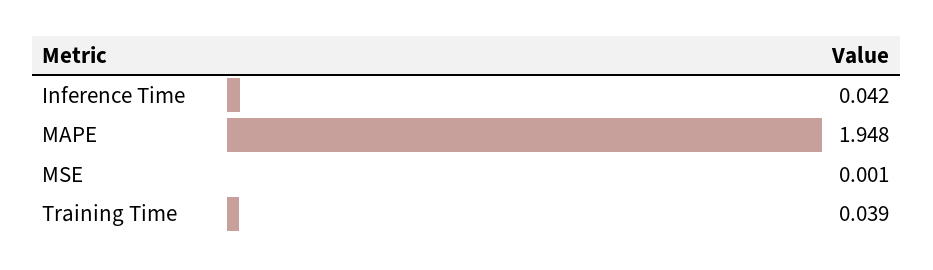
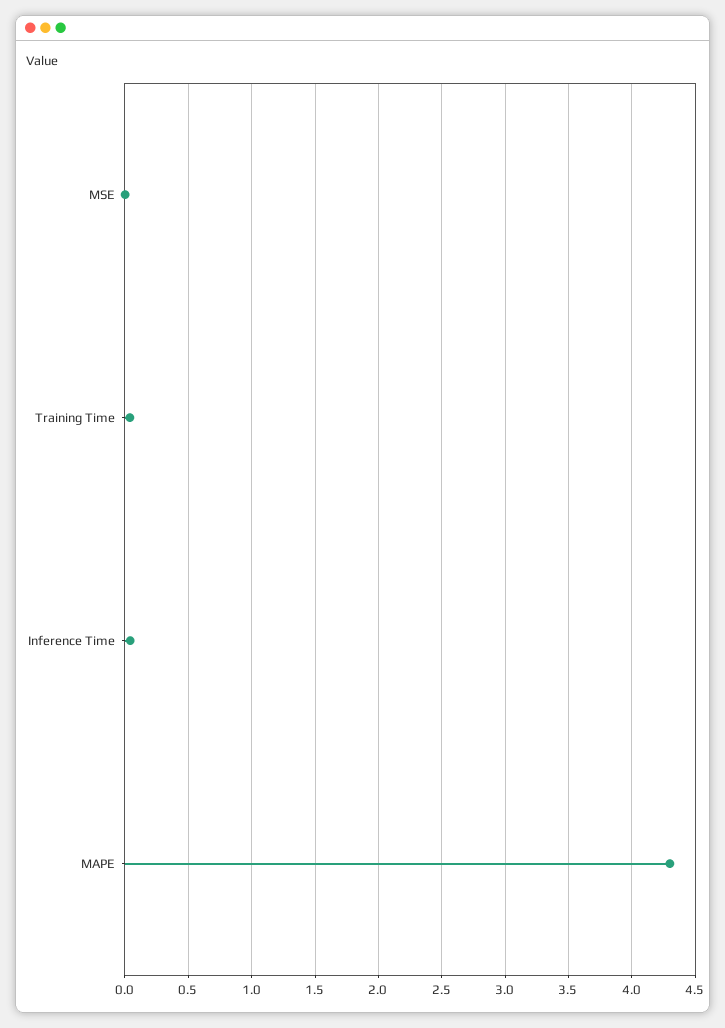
  {
    "Inference Time": 0.042,
-   "MAPE": 1.948,
+   "MAPE": 4.3,
    "MSE": 0.001,
    "Training Time": 0.039
  }

